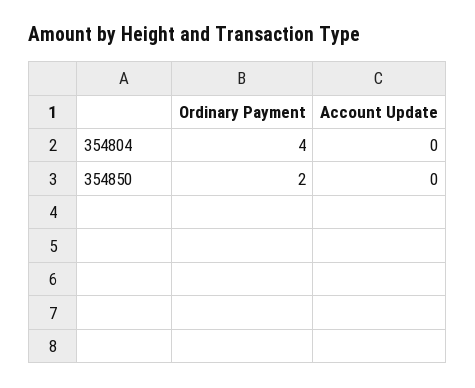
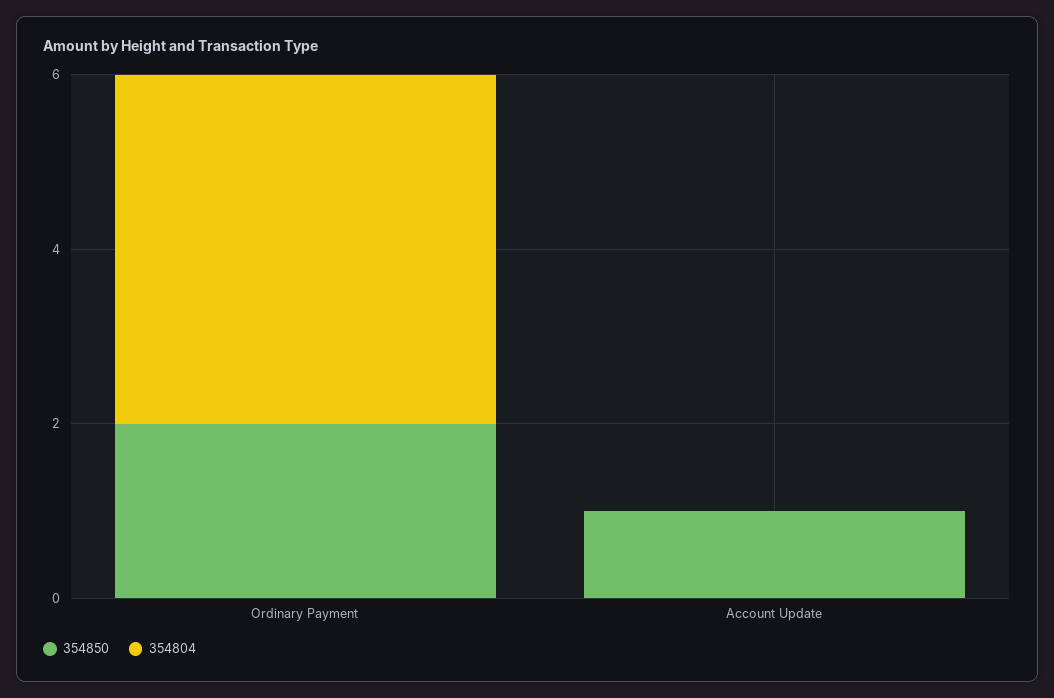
  {
    "354804": {
      "Ordinary Payment": 4,
      "Account Update": 0
    },
    "354850": {
      "Ordinary Payment": 2,
-     "Account Update": 0
+     "Account Update": 1
    }
  }

